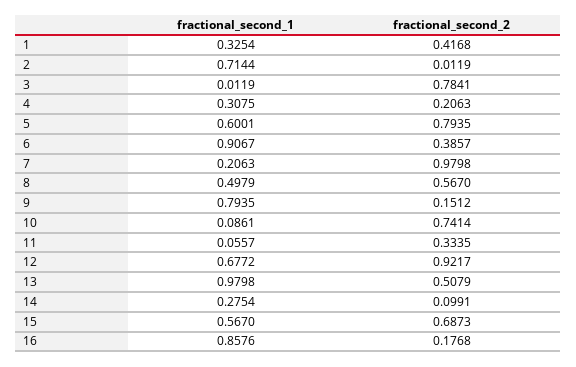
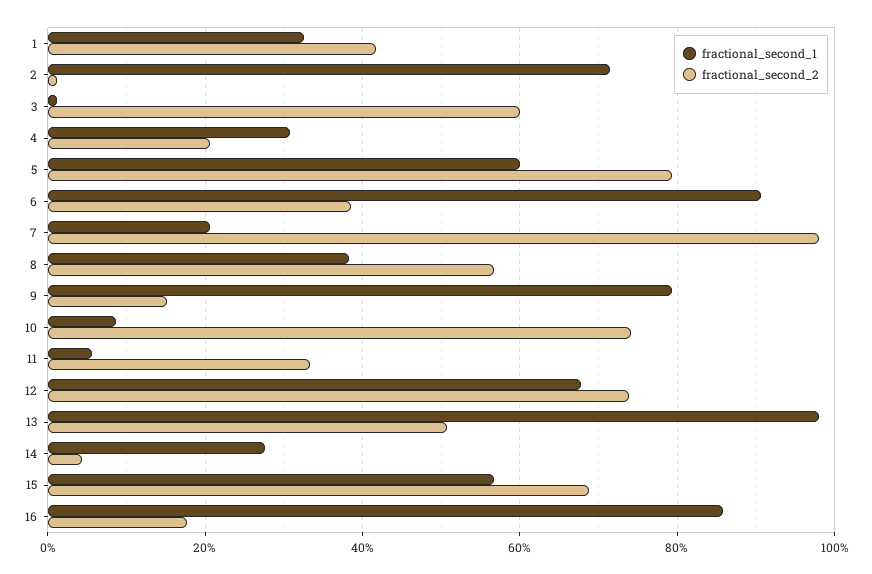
  {
    "fractional_second_1": {
      "1": 0.3254,
      "2": 0.7144,
      "3": 0.0119,
      "4": 0.3075,
      "5": 0.6001,
      "6": 0.9067,
      "7": 0.2063,
-     "8": 0.4979,
+     "8": 0.38,
      "9": 0.7935,
      "10": 0.0861,
      "11": 0.0557,
      "12": 0.6772,
      "13": 0.9798,
      "14": 0.2754,
      "15": 0.567,
      "16": 0.8576
    },
    "fractional_second_2": {
      "1": 0.4168,
      "2": 0.0119,
-     "3": 0.7841,
+     "3": 0.6,
      "4": 0.2063,
      "5": 0.7935,
      "6": 0.3857,
      "7": 0.9798,
      "8": 0.567,
      "9": 0.1512,
      "10": 0.7414,
      "11": 0.3335,
-     "12": 0.9217,
+     "12": 0.74,
      "13": 0.5079,
-     "14": 0.0991,
+     "14": 0.04,
      "15": 0.6873,
      "16": 0.1768
    }
  }

